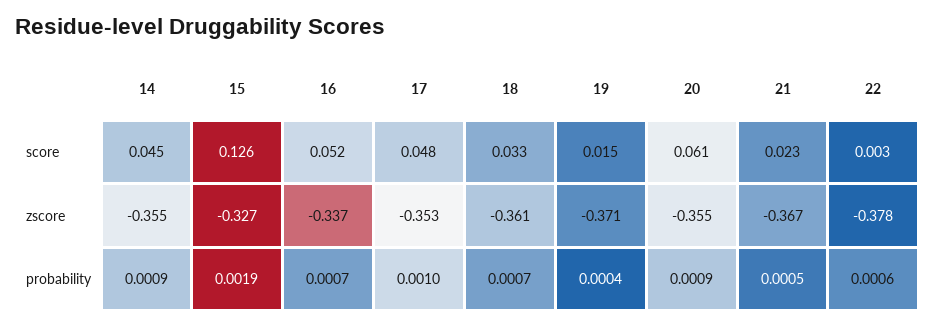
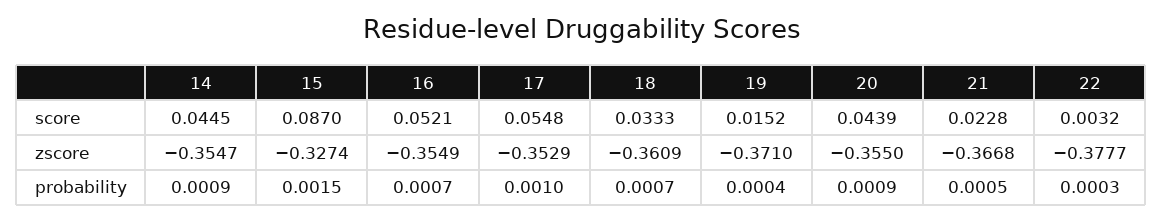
  {
    "14": {
      "score": 0.0445,
      "zscore": -0.3547,
      "probability": 0.0009
    },
    "15": {
-     "score": 0.126,
+     "score": 0.087,
      "zscore": -0.3274,
-     "probability": 0.0019
+     "probability": 0.0015
    },
    "16": {
      "score": 0.0521,
-     "zscore": -0.337,
+     "zscore": -0.3549,
      "probability": 0.0007
    },
    "17": {
-     "score": 0.048,
+     "score": 0.0548,
      "zscore": -0.3529,
      "probability": 0.001
    },
    "18": {
      "score": 0.0333,
      "zscore": -0.3609,
      "probability": 0.0007
    },
    "19": {
      "score": 0.0152,
      "zscore": -0.371,
      "probability": 0.0004
    },
    "20": {
-     "score": 0.061,
+     "score": 0.0439,
      "zscore": -0.355,
      "probability": 0.0009
    },
    "21": {
      "score": 0.0228,
      "zscore": -0.3668,
      "probability": 0.0005
    },
    "22": {
      "score": 0.0032,
      "zscore": -0.3777,
-     "probability": 0.0006
+     "probability": 0.0003
    }
  }

